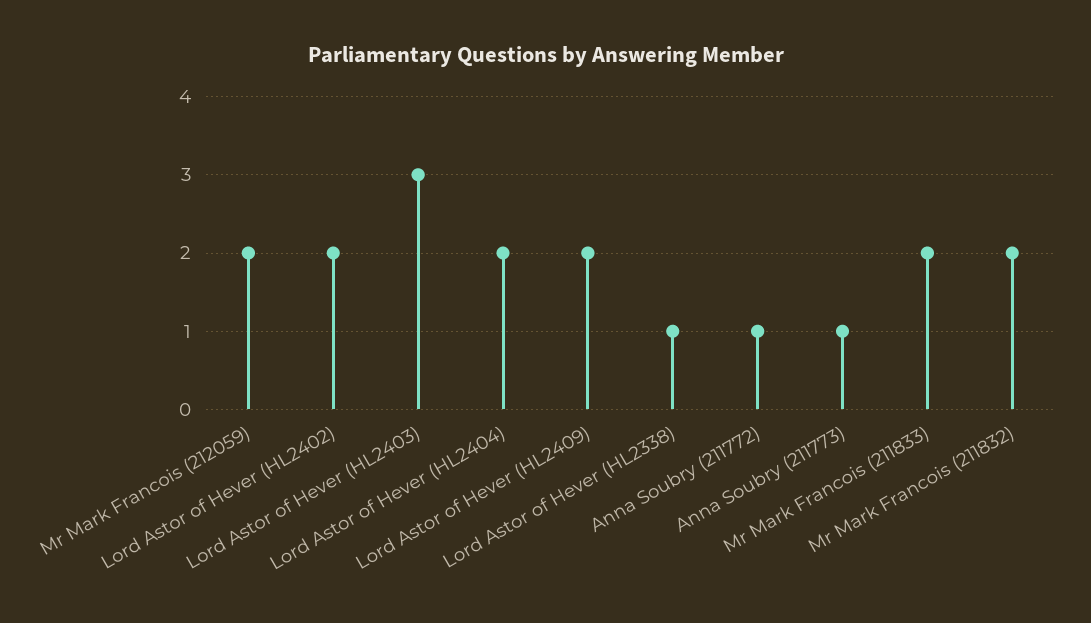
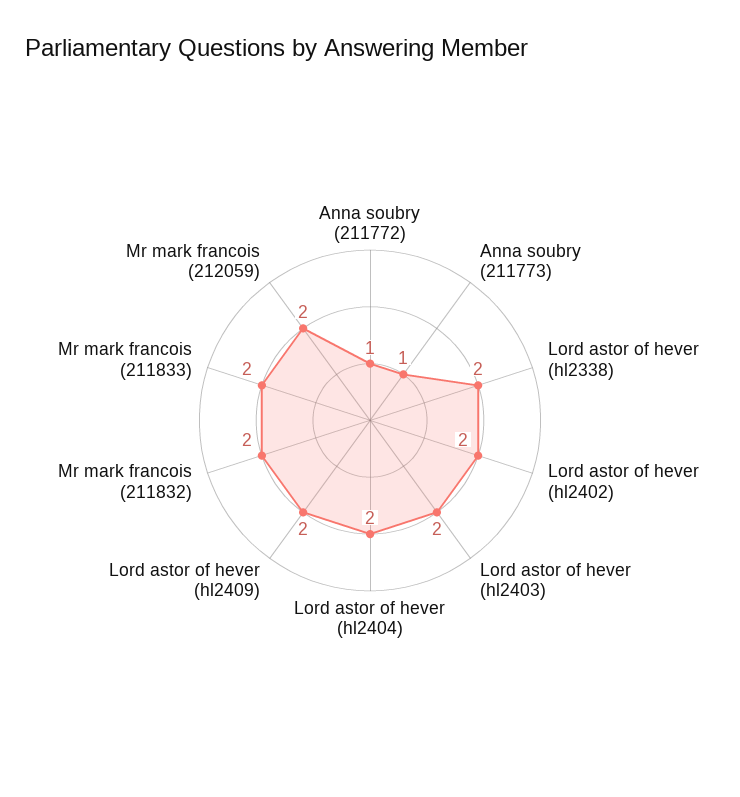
  {
    "Mr Mark Francois (212059)": 2,
    "Lord Astor of Hever (HL2402)": 2,
-   "Lord Astor of Hever (HL2403)": 3,
+   "Lord Astor of Hever (HL2403)": 2,
    "Lord Astor of Hever (HL2404)": 2,
    "Lord Astor of Hever (HL2409)": 2,
-   "Lord Astor of Hever (HL2338)": 1,
+   "Lord Astor of Hever (HL2338)": 2,
    "Anna Soubry (211772)": 1,
    "Anna Soubry (211773)": 1,
    "Mr Mark Francois (211833)": 2,
    "Mr Mark Francois (211832)": 2
  }

